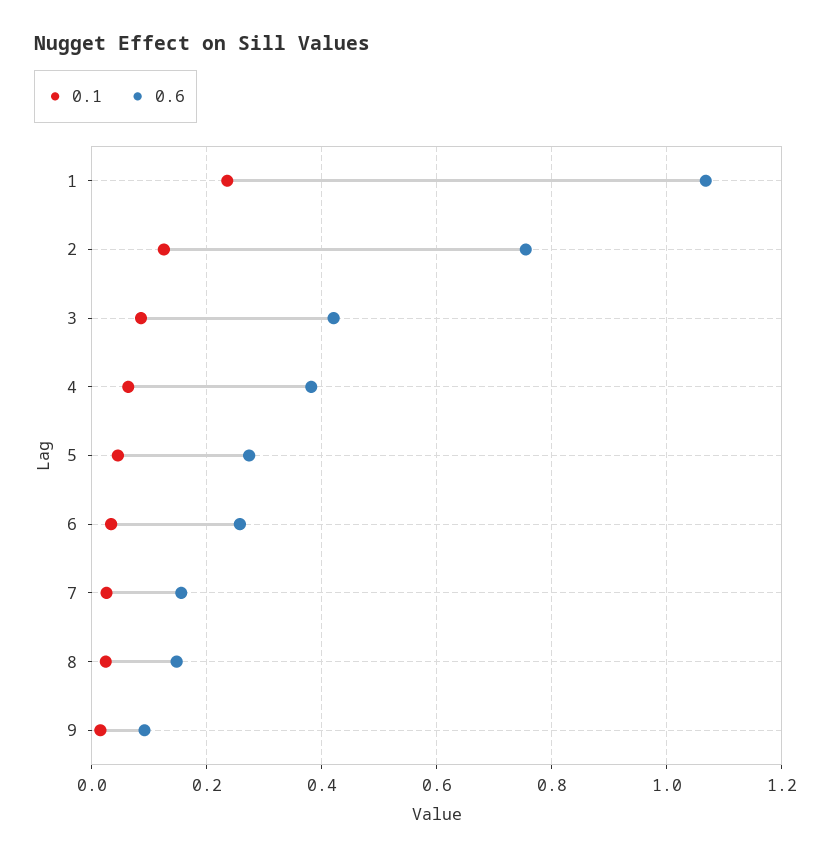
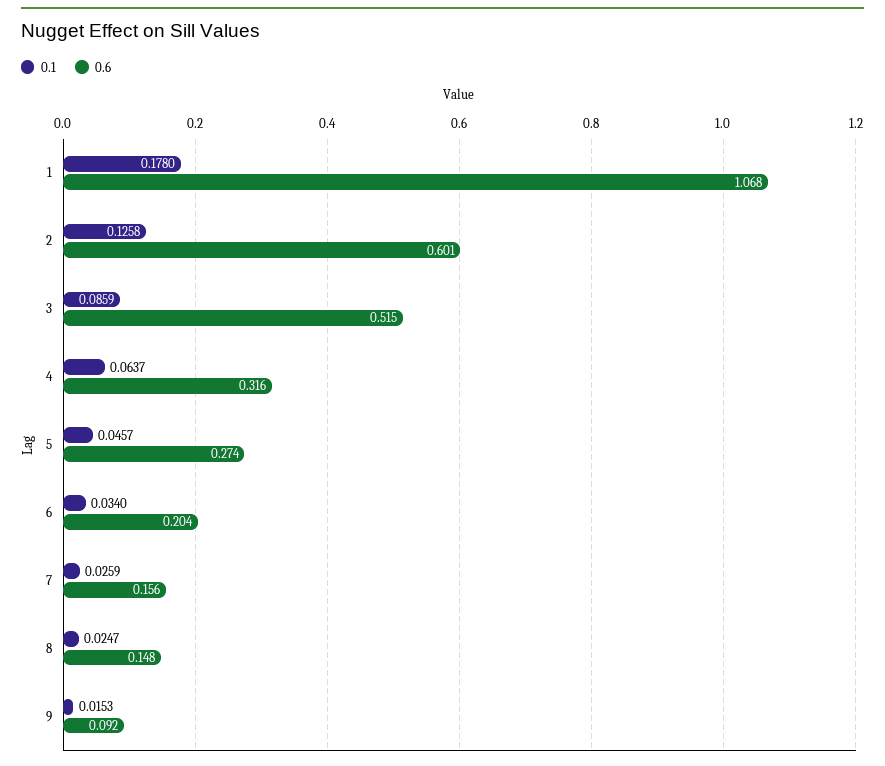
  {
    "0.1": {
-     "1": 0.24,
+     "1": 0.178,
      "2": 0.1258,
      "3": 0.0859,
      "4": 0.0637,
      "5": 0.0457,
      "6": 0.034,
      "7": 0.0259,
      "8": 0.0247,
      "9": 0.0153
    },
    "0.6": {
      "1": 1.068,
-     "2": 0.76,
+     "2": 0.601,
-     "3": 0.42,
+     "3": 0.515,
-     "4": 0.38,
+     "4": 0.316,
      "5": 0.274,
-     "6": 0.26,
+     "6": 0.204,
      "7": 0.156,
      "8": 0.148,
      "9": 0.092
    }
  }

